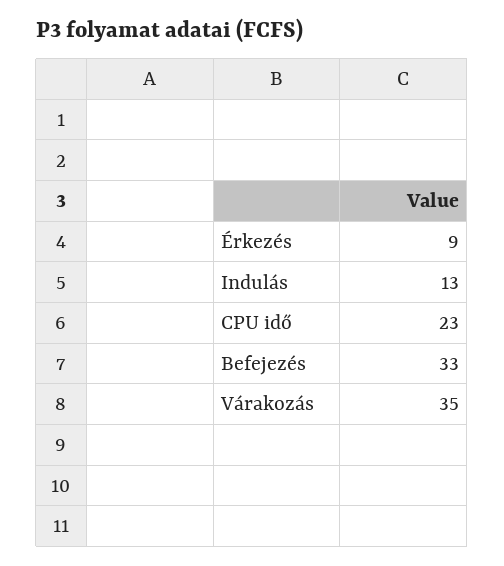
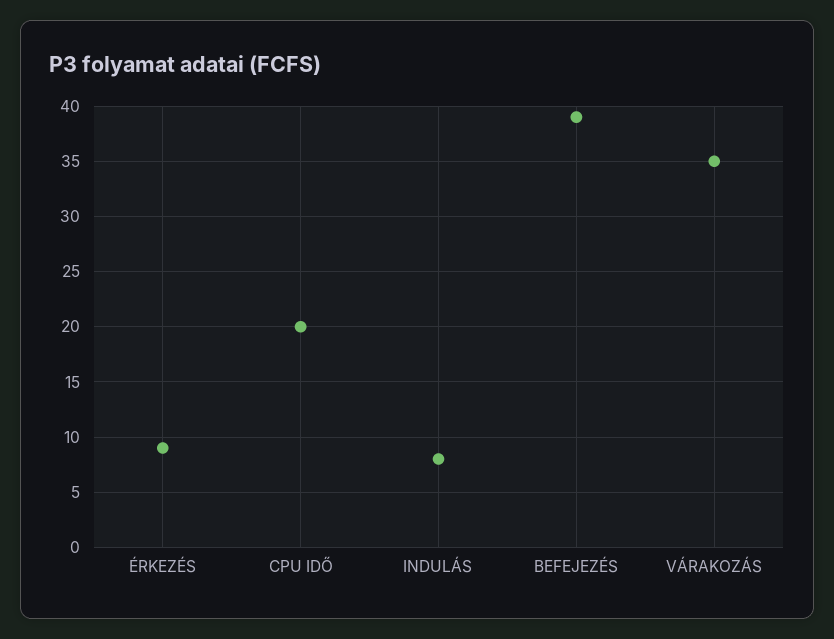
  {
    "Érkezés": 9,
-   "Indulás": 13,
+   "Indulás": 8,
-   "CPU idő": 23,
+   "CPU idő": 20,
-   "Befejezés": 33,
+   "Befejezés": 39,
    "Várakozás": 35
  }

